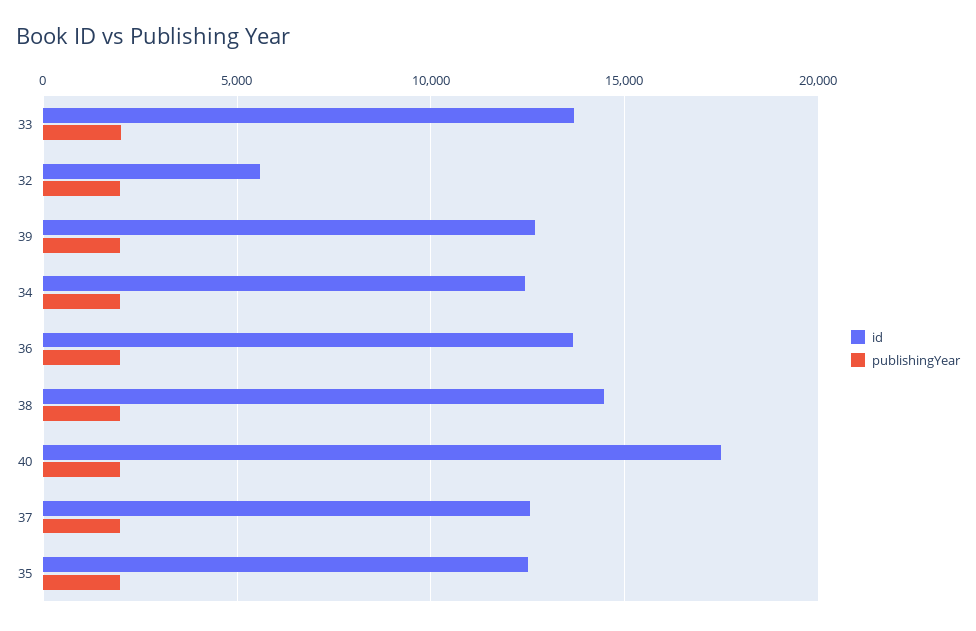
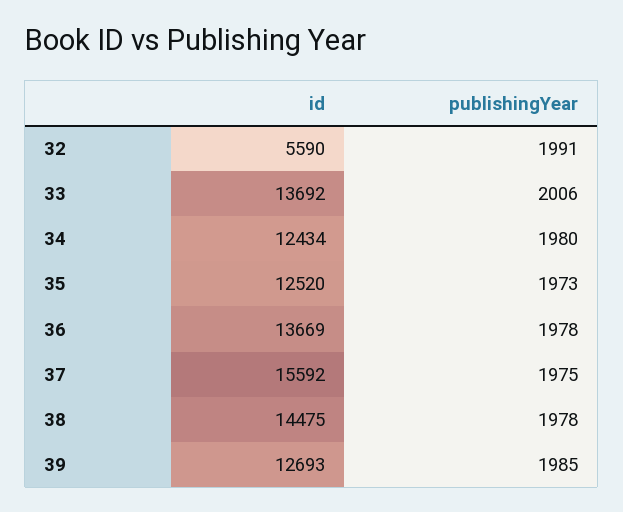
  {
    "id": {
      "33": 13692,
      "32": 5590,
      "39": 12693,
      "34": 12434,
      "36": 13669,
      "38": 14475,
-     "40": 17500,
-     "37": 12500,
+     "37": 15592,
      "35": 12520
    },
    "publishingYear": {
      "33": 2006,
      "32": 1991,
      "39": 1985,
      "34": 1980,
      "36": 1978,
      "38": 1978,
-     "40": 2000,
      "37": 1975,
      "35": 1973
    }
  }

